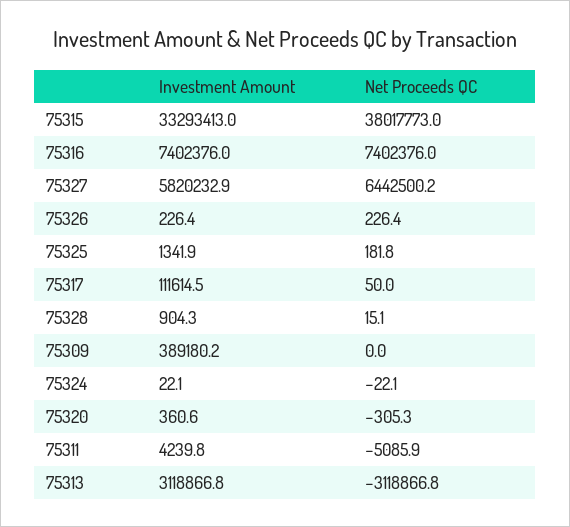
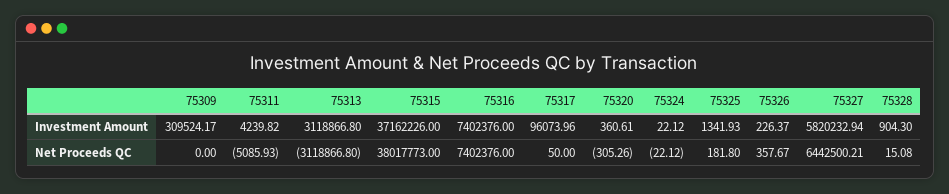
  {
    "Investment Amount": {
-     "75315": 33293413,
+     "75315": 37162226,
      "75316": 7402376,
      "75327": 5820232.94,
      "75326": 226.37,
      "75325": 1341.93,
-     "75317": 111614.5,
+     "75317": 96073.96,
      "75328": 904.3,
-     "75309": 389180.2,
+     "75309": 309524.17,
      "75324": 22.12,
      "75320": 360.61,
      "75311": 4239.82,
      "75313": 3118866.8
    },
    "Net Proceeds QC": {
      "75315": 38017773,
      "75316": 7402376,
      "75327": 6442500.21,
-     "75326": 226.4,
+     "75326": 357.67,
      "75325": 181.8,
      "75317": 50,
      "75328": 15.08,
      "75309": 0,
      "75324": -22.12,
      "75320": -305.26,
      "75311": -5085.93,
      "75313": -3118866.8
    }
  }

